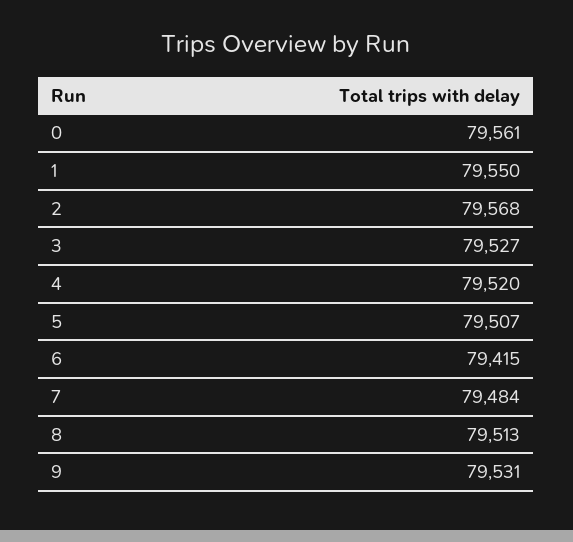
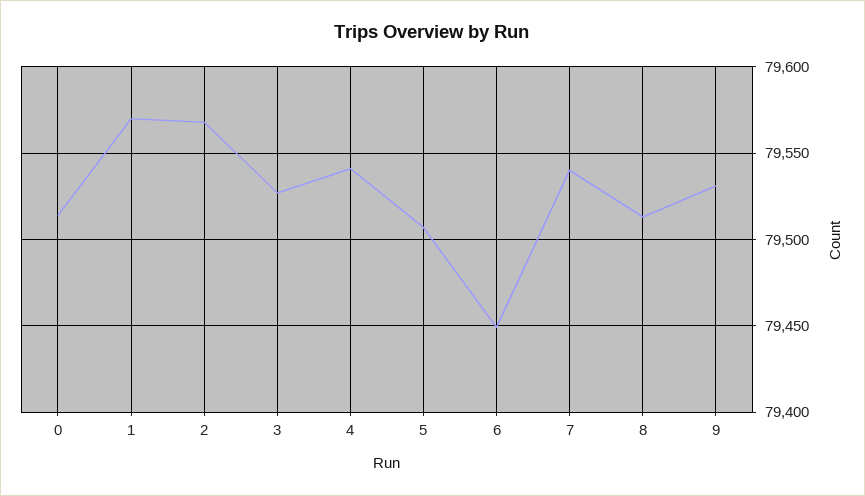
  {
-   "0": 79561,
+   "0": 79515,
-   "1": 79550,
+   "1": 79570,
    "2": 79568,
    "3": 79527,
-   "4": 79520,
+   "4": 79540,
    "5": 79507,
-   "6": 79415,
+   "6": 79450,
-   "7": 79484,
+   "7": 79540,
    "8": 79513,
    "9": 79531
  }

